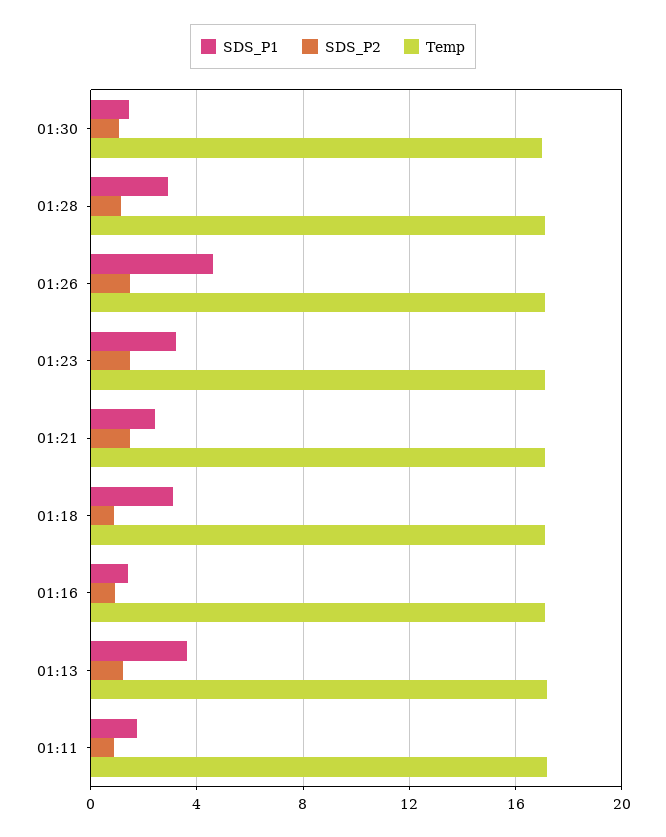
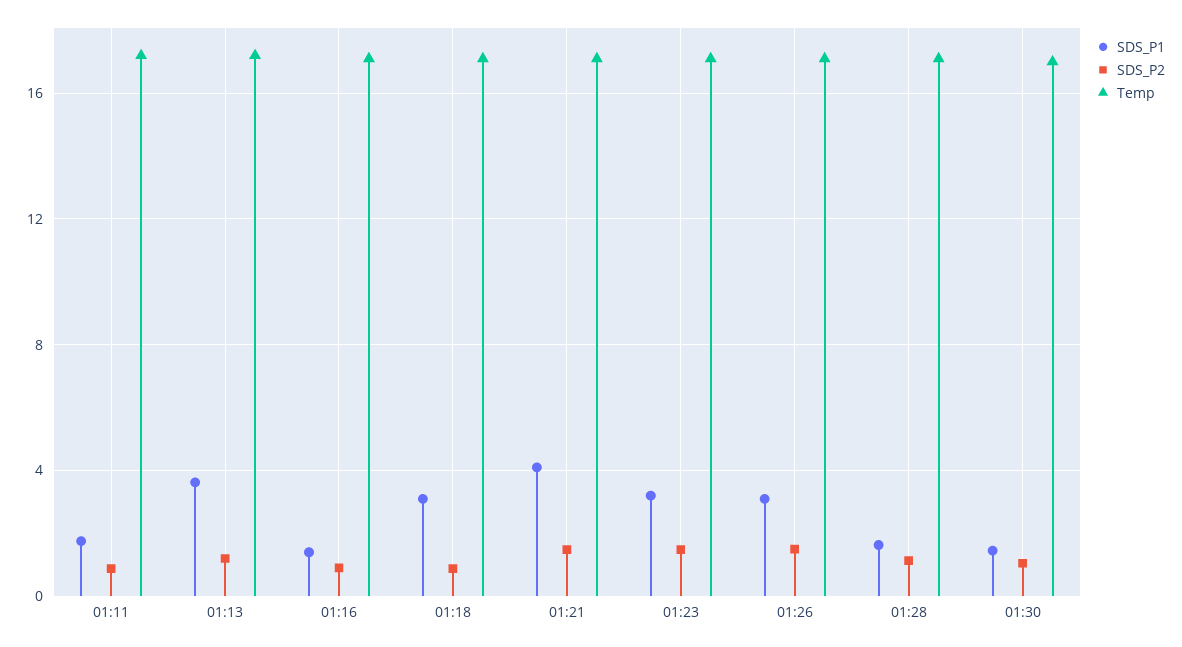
  {
    "SDS_P1": {
      "01:30": 1.5,
-     "01:28": 3,
+     "01:28": 1.5,
-     "01:26": 4.5,
+     "01:26": 3,
      "01:23": 3,
-     "01:21": 2.5,
+     "01:21": 4,
      "01:18": 3,
      "01:16": 1.5,
      "01:13": 3.5,
      "01:11": 2
    },
    "SDS_P2": {
      "01:30": 1,
      "01:28": 1,
      "01:26": 1.5,
      "01:23": 1.5,
      "01:21": 1.5,
      "01:18": 1,
      "01:16": 1,
      "01:13": 1,
      "01:11": 1
    },
    "Temp": {
      "01:30": 17,
      "01:28": 17,
      "01:26": 17,
      "01:23": 17,
      "01:21": 17,
      "01:18": 17,
      "01:16": 17,
      "01:13": 17,
      "01:11": 17
    }
  }

